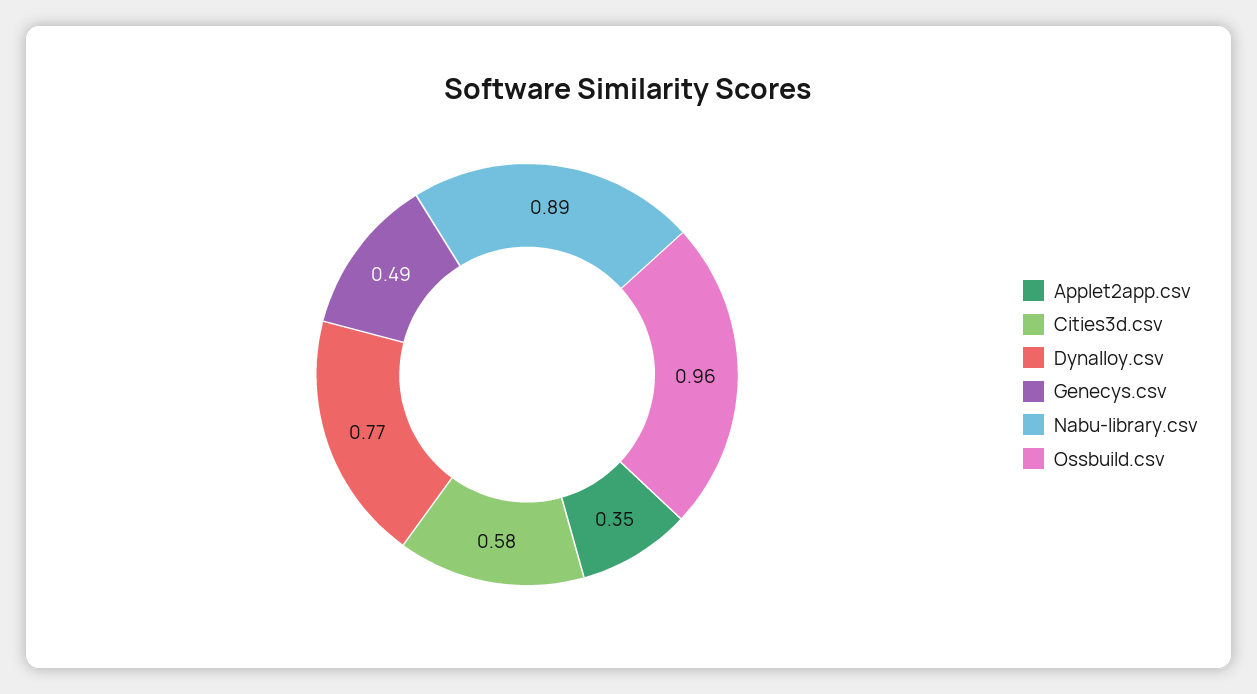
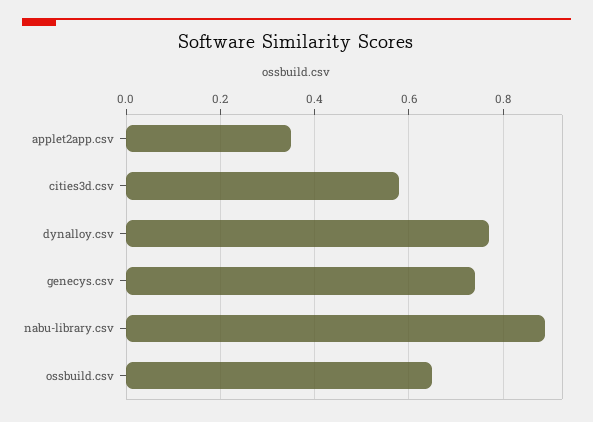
  {
    "Applet2app.csv": 0.35,
    "Cities3d.csv": 0.58,
    "Dynalloy.csv": 0.77,
-   "Genecys.csv": 0.49,
+   "Genecys.csv": 0.75,
    "Nabu-library.csv": 0.89,
-   "Ossbuild.csv": 0.96
+   "Ossbuild.csv": 0.65
  }

